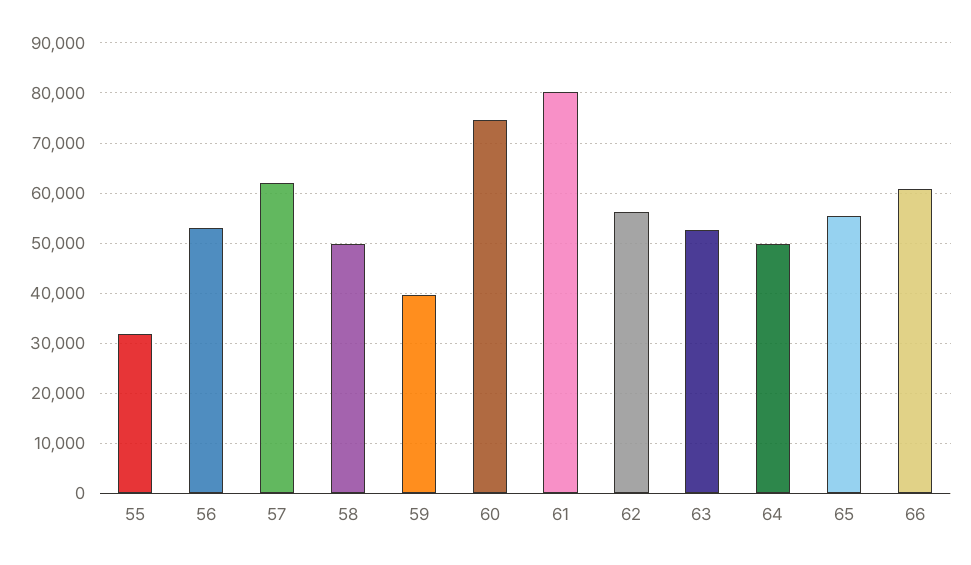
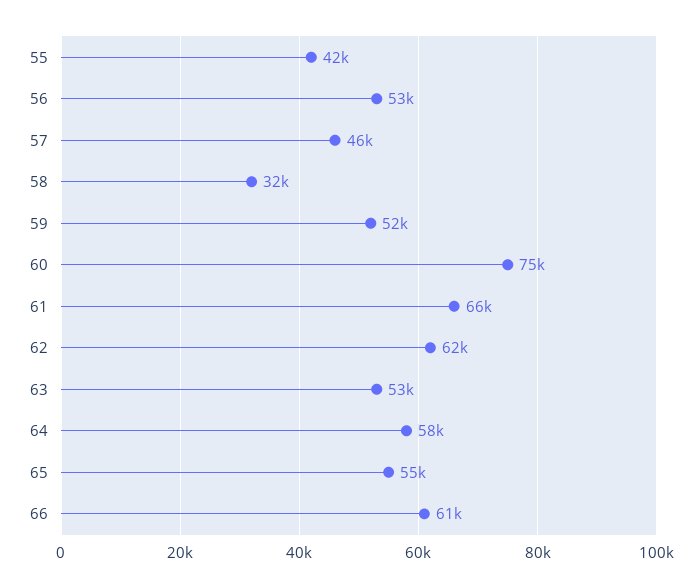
  {
-   "55": 32000,
+   "55": 42000,
    "56": 53000,
-   "57": 62000,
+   "57": 46000,
-   "58": 50000,
+   "58": 32000,
-   "59": 40000,
+   "59": 52000,
    "60": 75000,
-   "61": 80000,
+   "61": 66000,
-   "62": 56000,
+   "62": 62000,
    "63": 53000,
-   "64": 50000,
+   "64": 58000,
    "65": 55000,
    "66": 61000
  }

